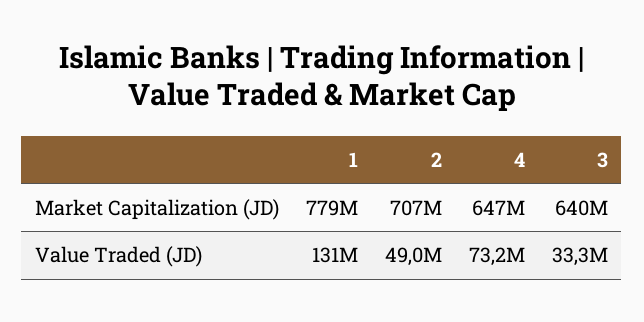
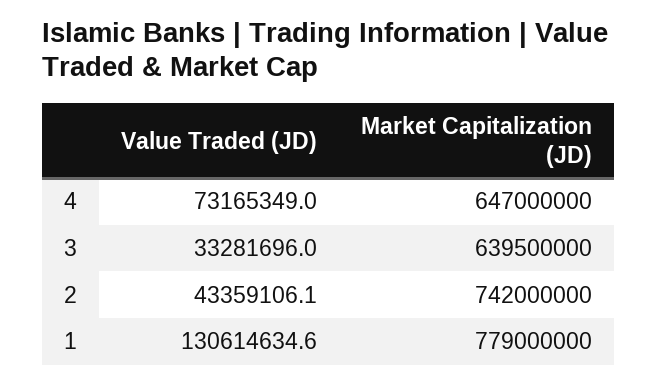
  {
    "1": {
      "Market Capitalization (JD)": 779000000,
      "Value Traded (JD)": 130614634.6
    },
    "2": {
-     "Market Capitalization (JD)": 707000000,
+     "Market Capitalization (JD)": 742000000,
-     "Value Traded (JD)": 49000000
+     "Value Traded (JD)": 43359106.1
    },
    "4": {
      "Market Capitalization (JD)": 647000000,
      "Value Traded (JD)": 73165349
    },
    "3": {
      "Market Capitalization (JD)": 639500000,
      "Value Traded (JD)": 33281696
    }
  }

